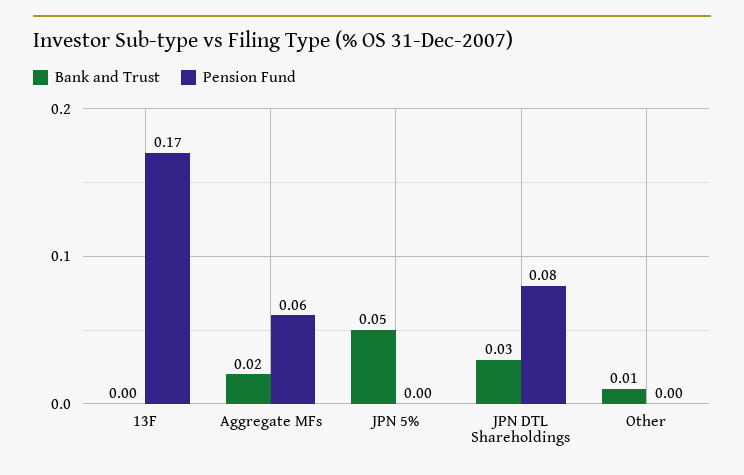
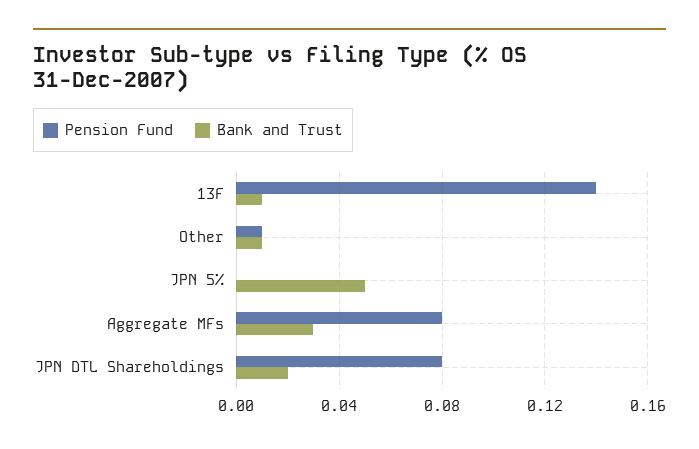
  {
    "Bank and Trust": {
-     "13F": 0,
+     "13F": 0.01,
-     "Aggregate MFs": 0.02,
+     "Aggregate MFs": 0.03,
      "JPN 5%": 0.05,
-     "JPN DTL Shareholdings": 0.03,
+     "JPN DTL Shareholdings": 0.02,
      "Other": 0.01
    },
    "Pension Fund": {
-     "13F": 0.17,
+     "13F": 0.14,
-     "Aggregate MFs": 0.06,
+     "Aggregate MFs": 0.08,
      "JPN 5%": 0,
      "JPN DTL Shareholdings": 0.08,
-     "Other": 0
+     "Other": 0.01
    }
  }

